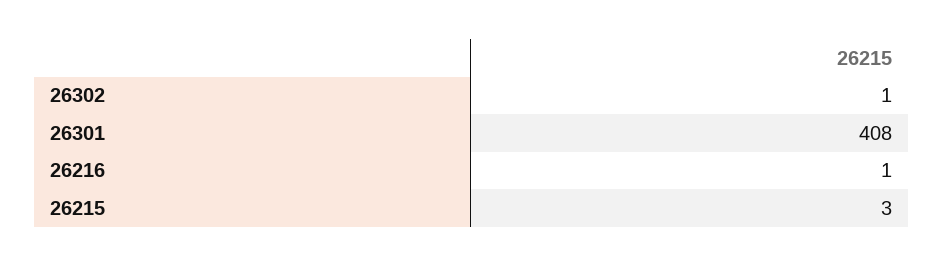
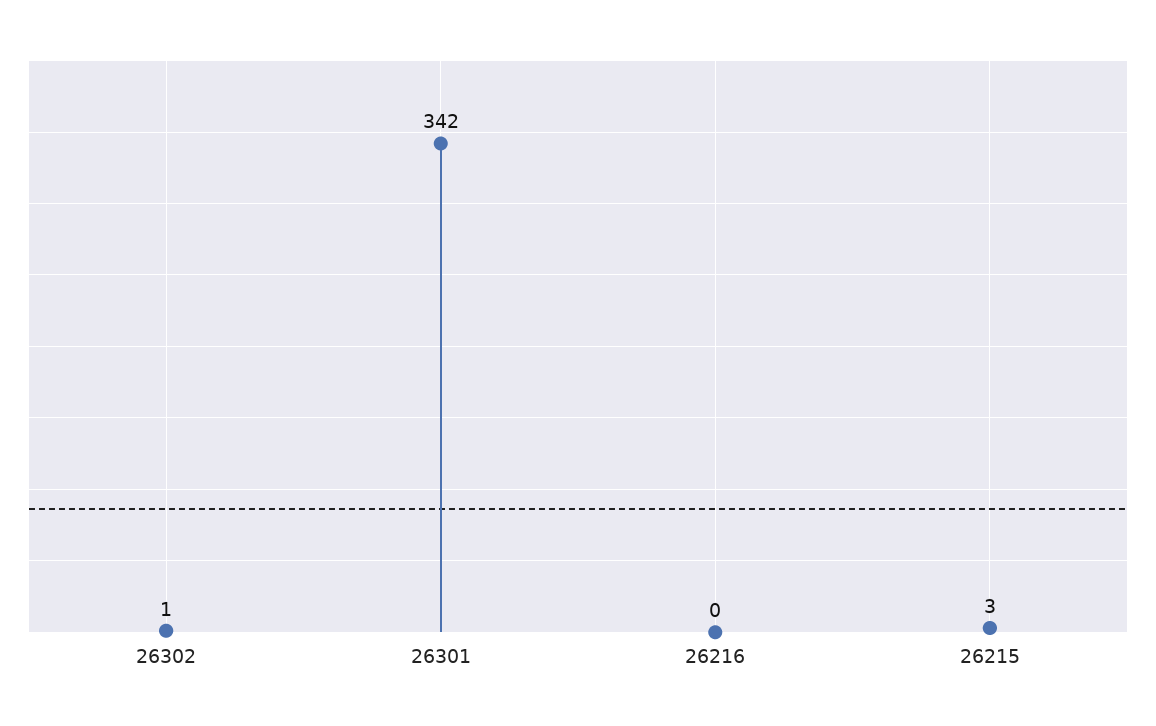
  {
    "26302": 1,
-   "26301": 408,
+   "26301": 342,
-   "26216": 1,
+   "26216": 0,
    "26215": 3
  }

